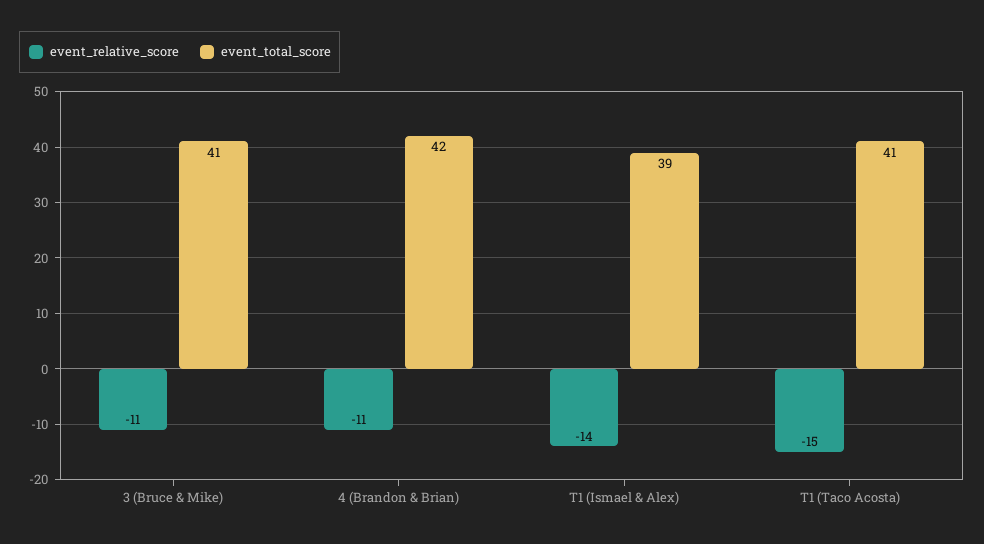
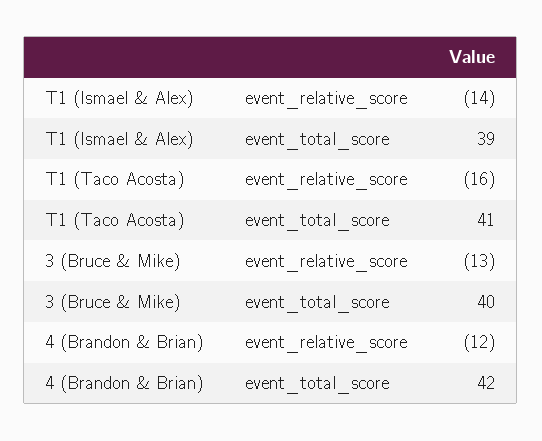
  {
    "event_relative_score": {
-     "3 (Bruce & Mike)": -11,
+     "3 (Bruce & Mike)": -13,
-     "4 (Brandon & Brian)": -11,
+     "4 (Brandon & Brian)": -12,
      "T1 (Ismael & Alex)": -14,
-     "T1 (Taco Acosta)": -15
+     "T1 (Taco Acosta)": -16
    },
    "event_total_score": {
-     "3 (Bruce & Mike)": 41,
+     "3 (Bruce & Mike)": 40,
      "4 (Brandon & Brian)": 42,
      "T1 (Ismael & Alex)": 39,
      "T1 (Taco Acosta)": 41
    }
  }

